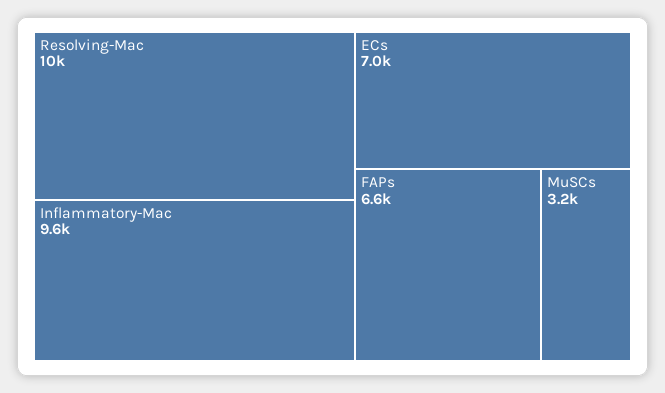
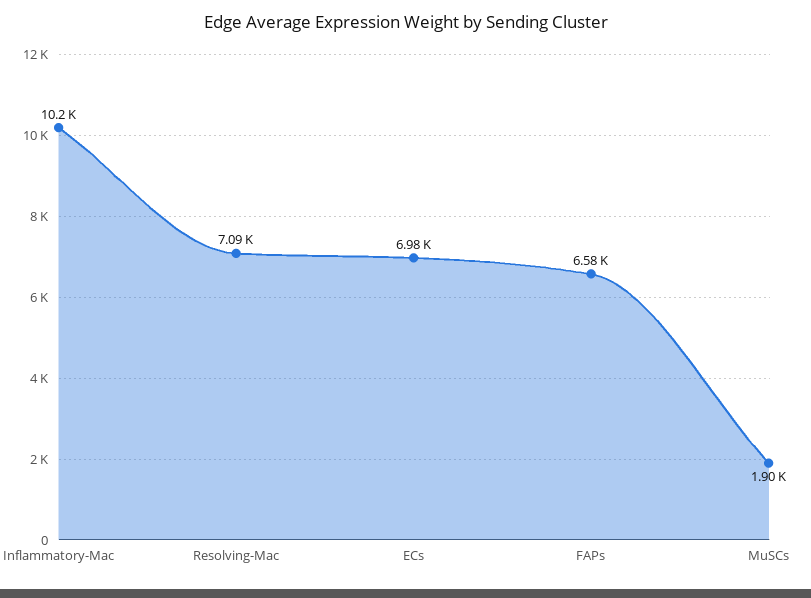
  {
-   "Resolving-Mac": 10000,
+   "Resolving-Mac": 7090,
-   "Inflammatory-Mac": 9600,
+   "Inflammatory-Mac": 10200,
    "ECs": 6980,
    "FAPs": 6580,
-   "MuSCs": 3200
+   "MuSCs": 1900
  }

